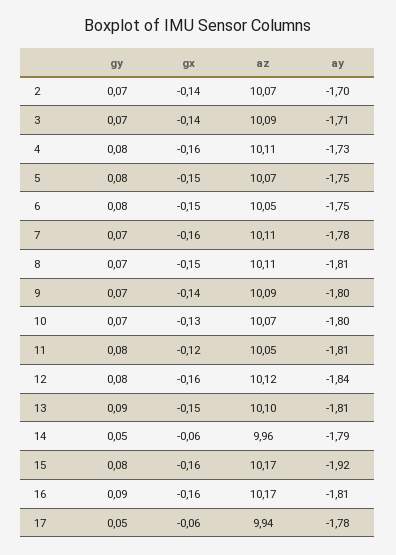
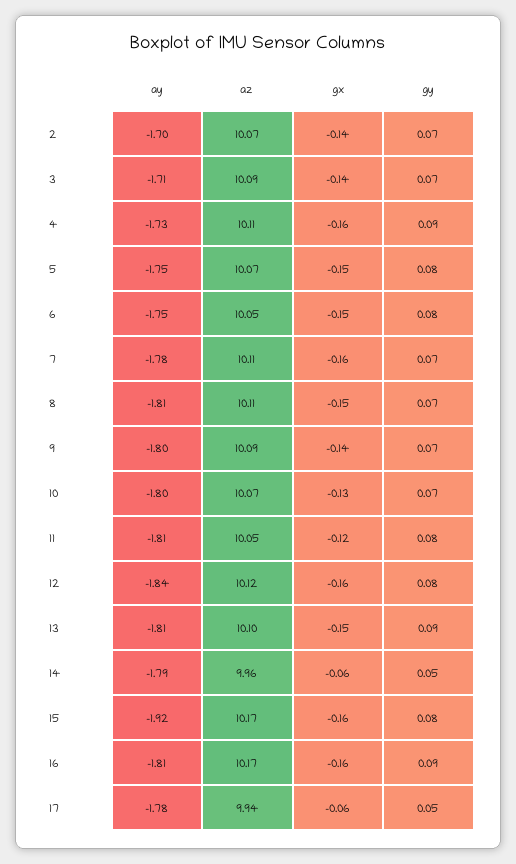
  {
    "gy": {
      "2": 0.07,
      "3": 0.07,
-     "4": 0.08,
+     "4": 0.09,
      "5": 0.08,
      "6": 0.08,
      "7": 0.07,
      "8": 0.07,
      "9": 0.07,
      "10": 0.07,
      "11": 0.08,
      "12": 0.08,
      "13": 0.09,
      "14": 0.05,
      "15": 0.08,
      "16": 0.09,
      "17": 0.05
    },
    "gx": {
      "2": -0.14,
      "3": -0.14,
      "4": -0.16,
      "5": -0.15,
      "6": -0.15,
      "7": -0.16,
      "8": -0.15,
      "9": -0.14,
      "10": -0.13,
      "11": -0.12,
      "12": -0.16,
      "13": -0.15,
      "14": -0.06,
      "15": -0.16,
      "16": -0.16,
      "17": -0.06
    },
    "az": {
      "2": 10.07,
      "3": 10.09,
      "4": 10.11,
      "5": 10.07,
      "6": 10.05,
      "7": 10.11,
      "8": 10.11,
      "9": 10.09,
      "10": 10.07,
      "11": 10.05,
      "12": 10.12,
      "13": 10.1,
      "14": 9.96,
      "15": 10.17,
      "16": 10.17,
      "17": 9.94
    },
    "ay": {
      "2": -1.7,
      "3": -1.71,
      "4": -1.73,
      "5": -1.75,
      "6": -1.75,
      "7": -1.78,
      "8": -1.81,
      "9": -1.8,
      "10": -1.8,
      "11": -1.81,
      "12": -1.84,
      "13": -1.81,
      "14": -1.79,
      "15": -1.92,
      "16": -1.81,
      "17": -1.78
    }
  }

